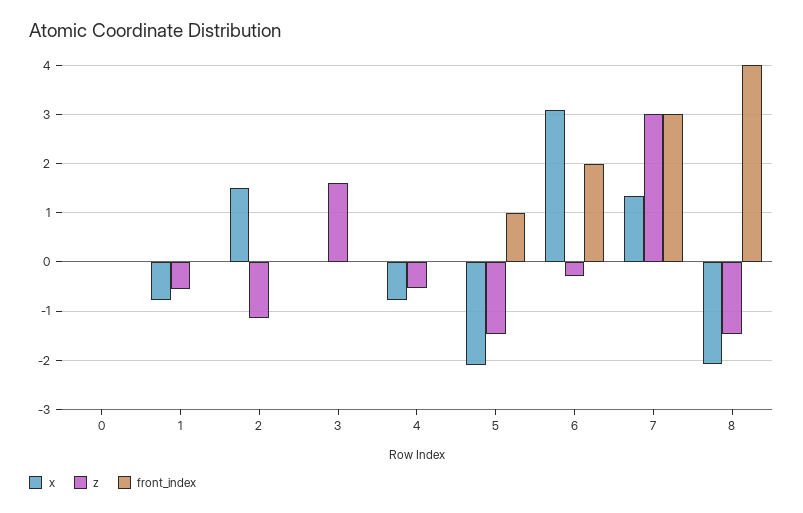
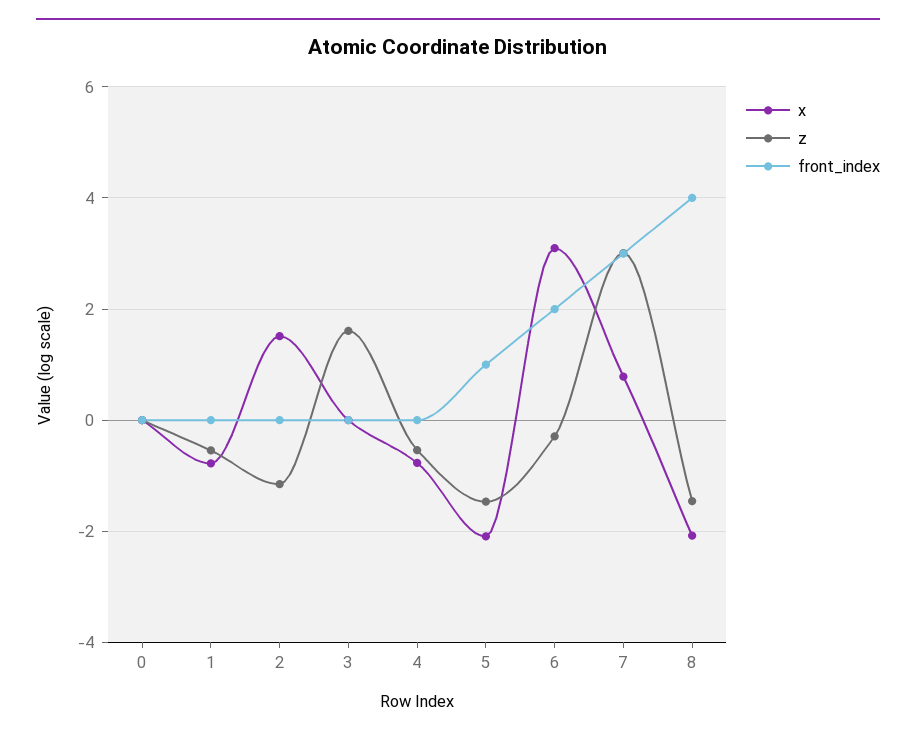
  {
    "x": {
      "0": 0,
      "1": -0.8,
      "2": 1.6,
      "3": 0,
      "4": -0.8,
      "5": -2,
      "6": 3,
-     "7": 1.4,
+     "7": 0.8,
      "8": -2
    },
    "z": {
      "0": 0,
      "1": -0.6,
      "2": -1.2,
      "3": 1.6,
      "4": -0.6,
      "5": -1.4,
      "6": -0.2,
      "7": 3,
      "8": -1.4
    },
    "front_index": {
      "0": 0,
      "1": 0,
      "2": 0,
      "3": 0,
      "4": 0,
      "5": 1,
      "6": 2,
      "7": 3,
      "8": 4
    }
  }

